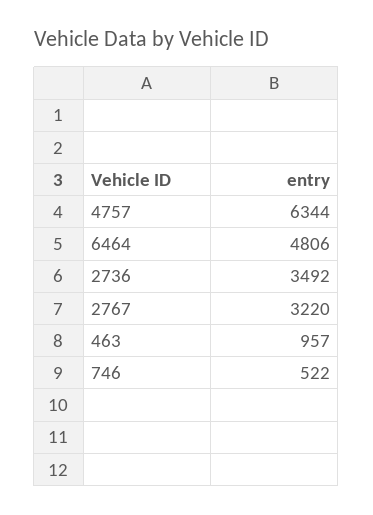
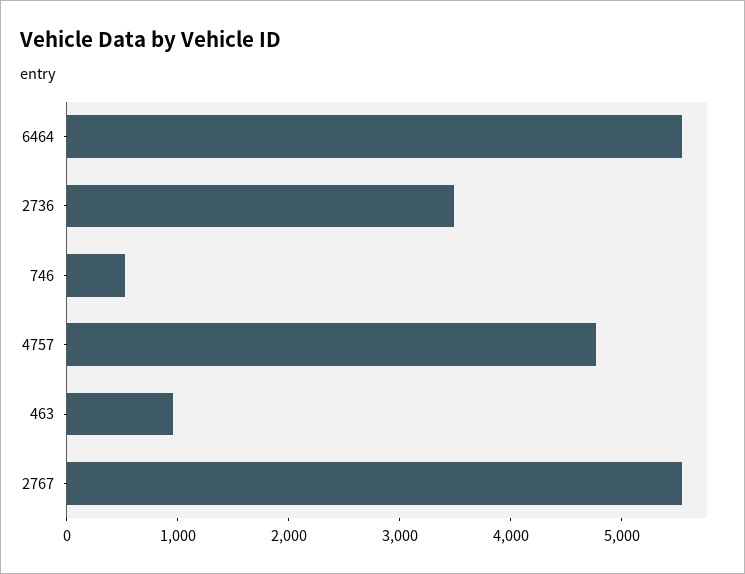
  {
-   "4757": 6344,
+   "4757": 4800,
-   "6464": 4806,
+   "6464": 5600,
    "2736": 3492,
-   "2767": 3220,
+   "2767": 5600,
    "463": 957,
    "746": 522
  }

